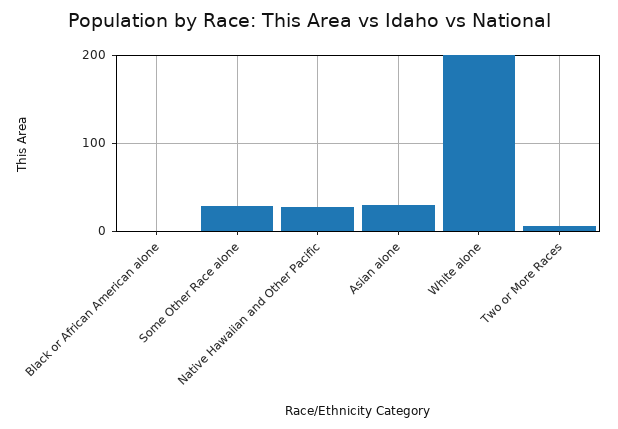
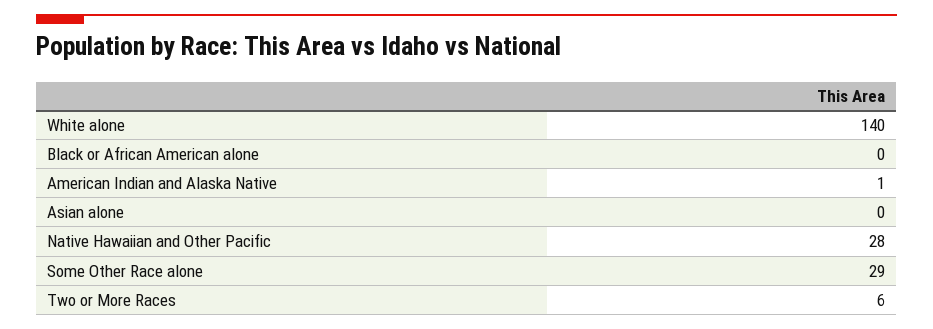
  {
    "Black or African American alone": 0,
    "Some Other Race alone": 29,
    "Native Hawaiian and Other Pacific": 28,
-   "Asian alone": 30,
+   "Asian alone": 0,
-   "White alone": 200,
+   "White alone": 140,
-   "Two or More Races": 6
+   "Two or More Races": 6,
+   "American Indian and Alaska Native": 1
  }

